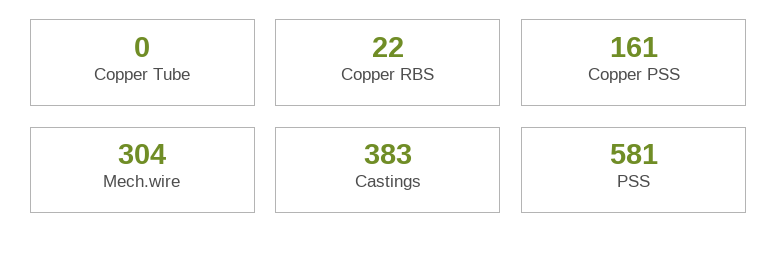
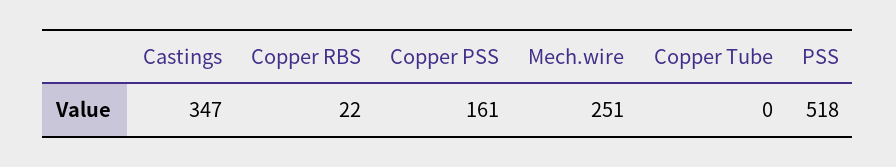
  {
    "Copper Tube": 0,
    "Copper RBS": 22,
    "Copper PSS": 161,
-   "Mech.wire": 304,
+   "Mech.wire": 251,
-   "Castings": 383,
+   "Castings": 347,
-   "PSS": 581
+   "PSS": 518
  }

